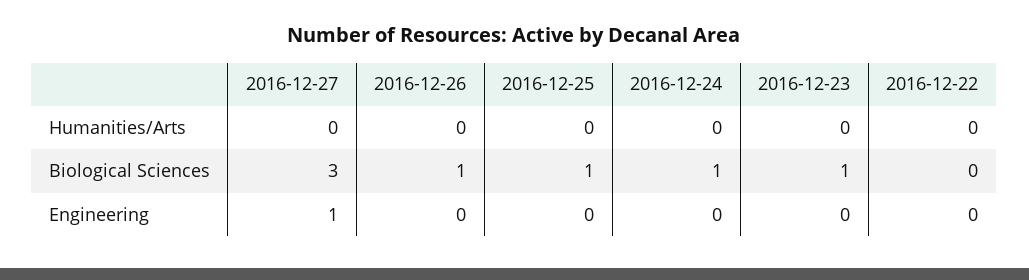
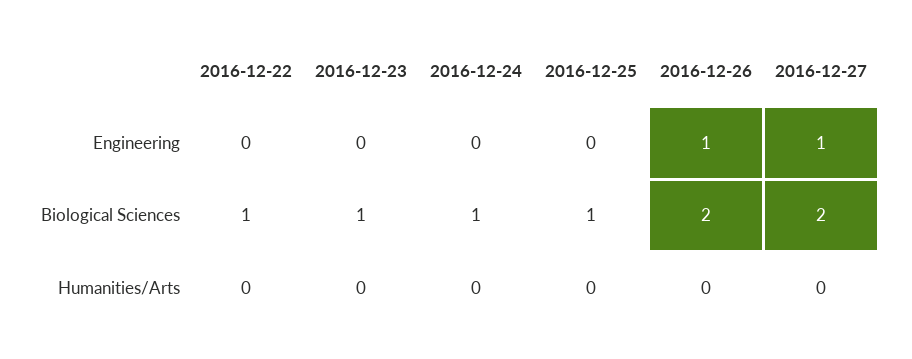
  {
    "2016-12-27": {
      "Humanities/Arts": 0,
-     "Biological Sciences": 3,
+     "Biological Sciences": 2,
      "Engineering": 1
    },
    "2016-12-26": {
      "Humanities/Arts": 0,
-     "Biological Sciences": 1,
+     "Biological Sciences": 2,
-     "Engineering": 0
+     "Engineering": 1
    },
    "2016-12-25": {
      "Humanities/Arts": 0,
      "Biological Sciences": 1,
      "Engineering": 0
    },
    "2016-12-24": {
      "Humanities/Arts": 0,
      "Biological Sciences": 1,
      "Engineering": 0
    },
    "2016-12-23": {
      "Humanities/Arts": 0,
      "Biological Sciences": 1,
      "Engineering": 0
    },
    "2016-12-22": {
      "Humanities/Arts": 0,
-     "Biological Sciences": 0,
+     "Biological Sciences": 1,
      "Engineering": 0
    }
  }

